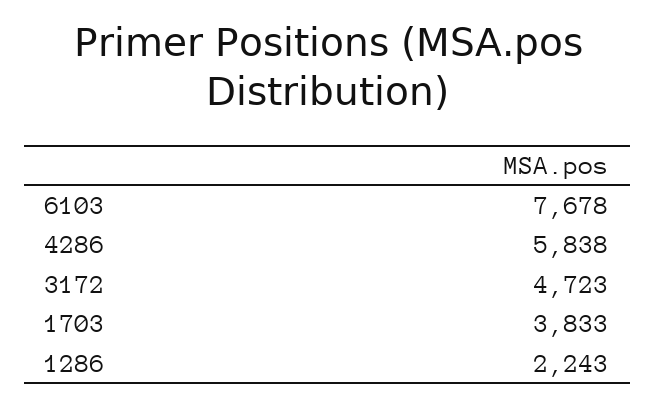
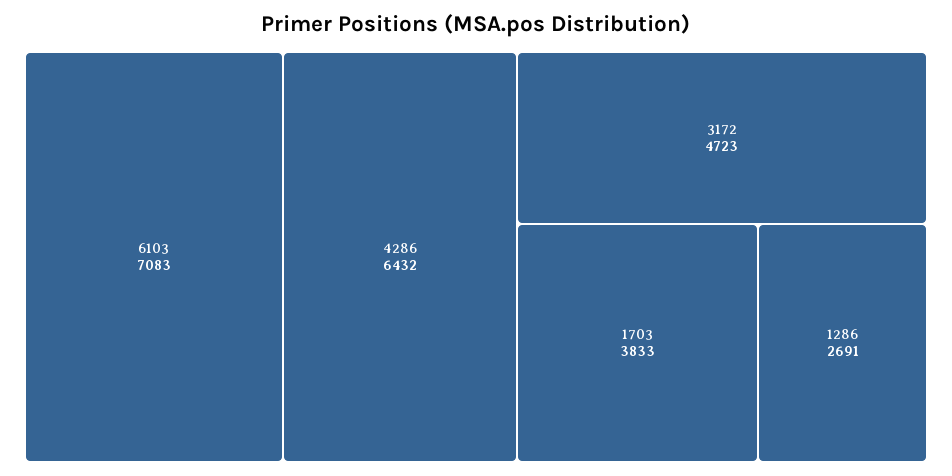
  {
-   "6103": 7678,
+   "6103": 7083,
-   "4286": 5838,
+   "4286": 6432,
    "3172": 4723,
    "1703": 3833,
-   "1286": 2243
+   "1286": 2691
  }

